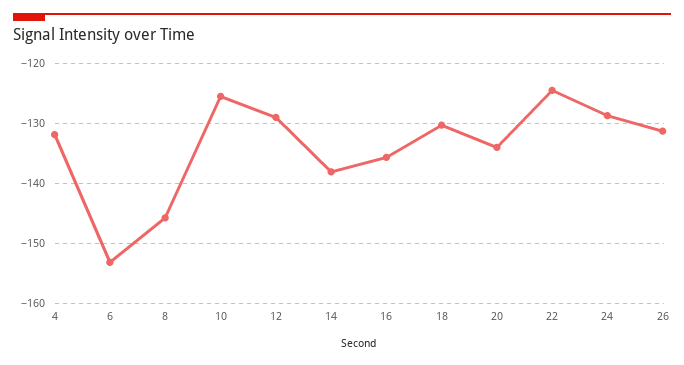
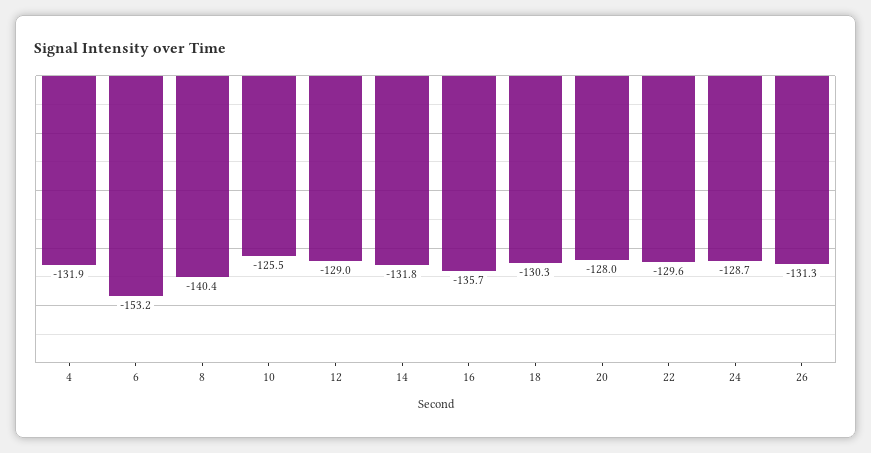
  {
    "4": -131.9,
    "6": -153.2,
-   "8": -146,
+   "8": -140.4,
    "10": -125.5,
    "12": -129,
-   "14": -138,
+   "14": -131.8,
    "16": -135.7,
    "18": -130.3,
-   "20": -134,
+   "20": -128,
-   "22": -124,
+   "22": -129.6,
    "24": -128.7,
    "26": -131.3
  }

